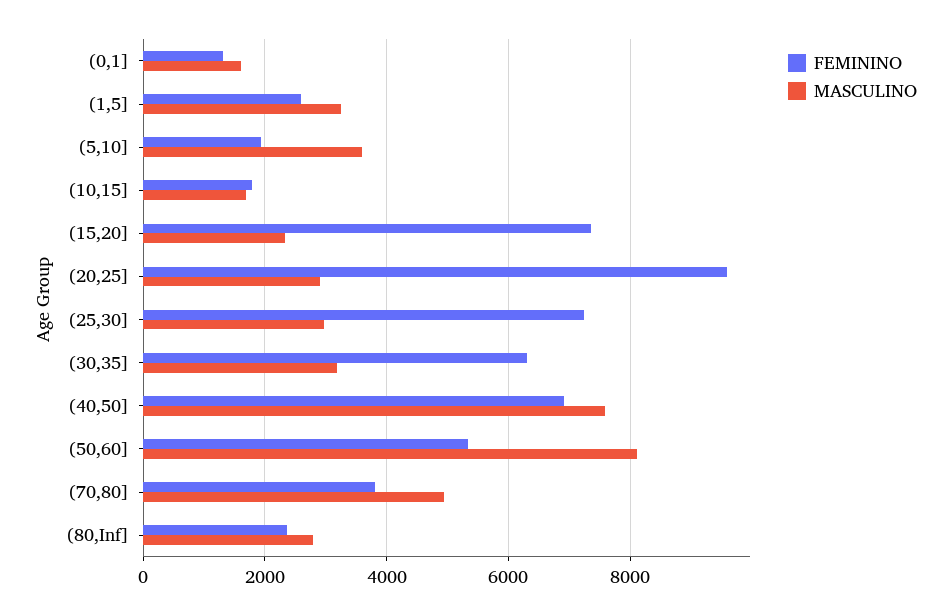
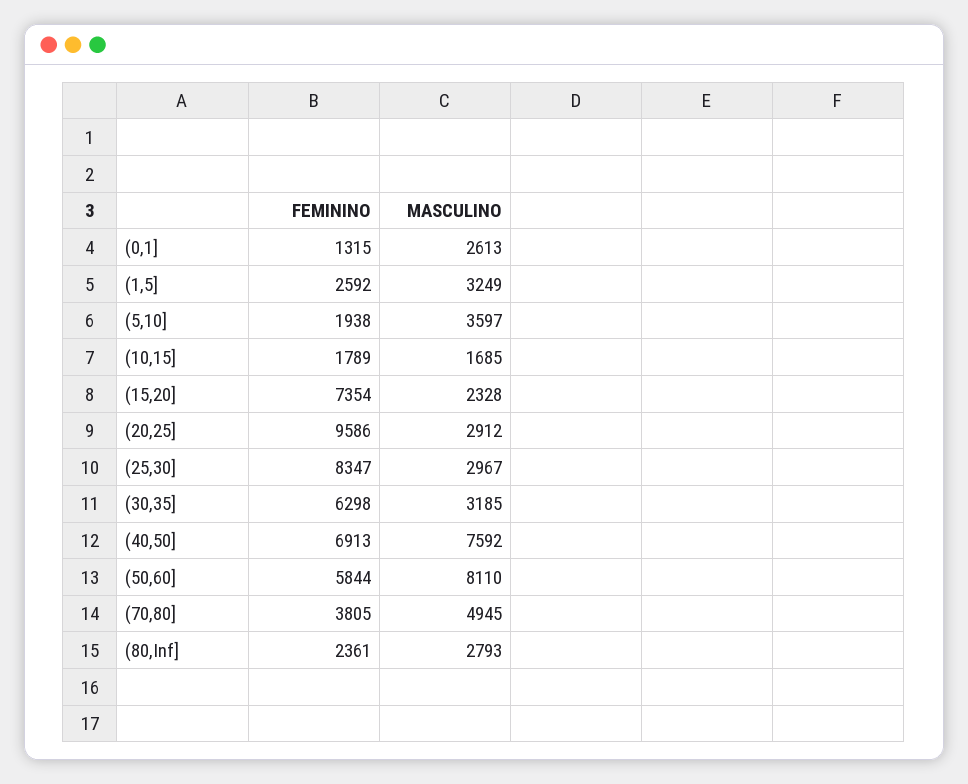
  {
    "FEMININO": {
      "(0,1]": 1315,
      "(1,5]": 2592,
      "(5,10]": 1938,
      "(10,15]": 1789,
      "(15,20]": 7354,
      "(20,25]": 9586,
-     "(25,30]": 7200,
+     "(25,30]": 8347,
      "(30,35]": 6298,
      "(40,50]": 6913,
-     "(50,60]": 5400,
+     "(50,60]": 5844,
      "(70,80]": 3805,
      "(80,Inf]": 2361
    },
    "MASCULINO": {
-     "(0,1]": 1600,
+     "(0,1]": 2613,
      "(1,5]": 3249,
      "(5,10]": 3597,
      "(10,15]": 1685,
      "(15,20]": 2328,
      "(20,25]": 2912,
      "(25,30]": 2967,
      "(30,35]": 3185,
      "(40,50]": 7592,
      "(50,60]": 8110,
      "(70,80]": 4945,
      "(80,Inf]": 2793
    }
  }

